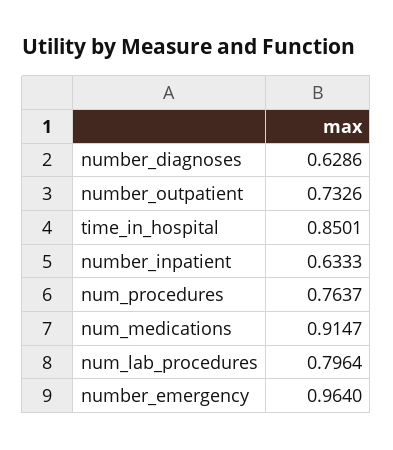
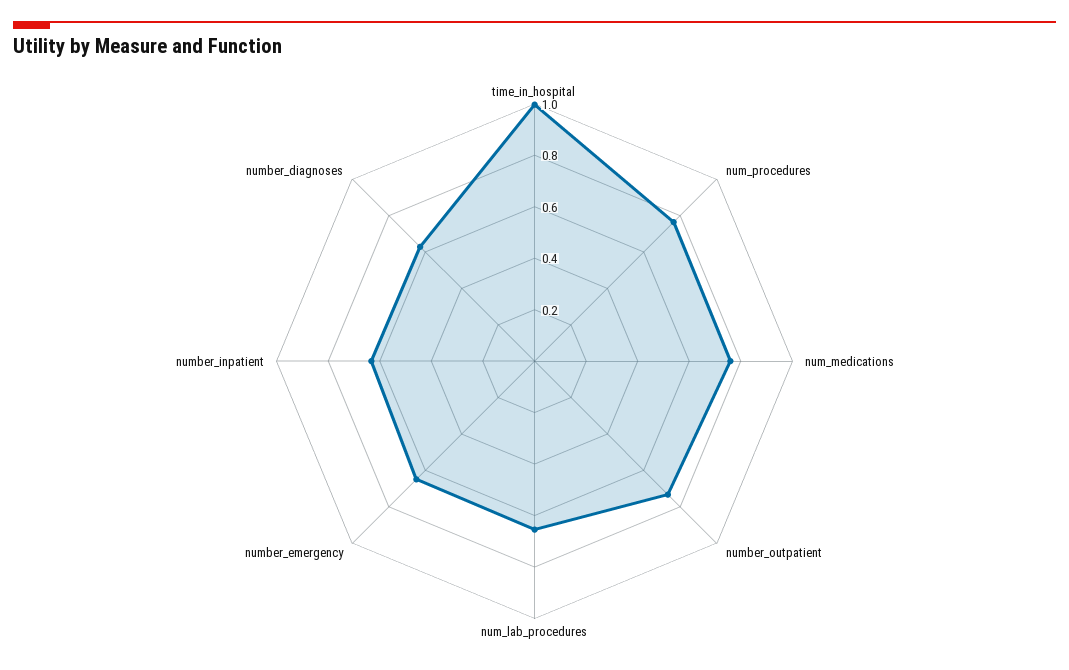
  {
    "number_diagnoses": 0.6286,
    "number_outpatient": 0.7326,
-   "time_in_hospital": 0.8501,
+   "time_in_hospital": 1,
    "number_inpatient": 0.6333,
    "num_procedures": 0.7637,
-   "num_medications": 0.9147,
+   "num_medications": 0.75,
-   "num_lab_procedures": 0.7964,
+   "num_lab_procedures": 0.65,
-   "number_emergency": 0.964
+   "number_emergency": 0.65
  }

